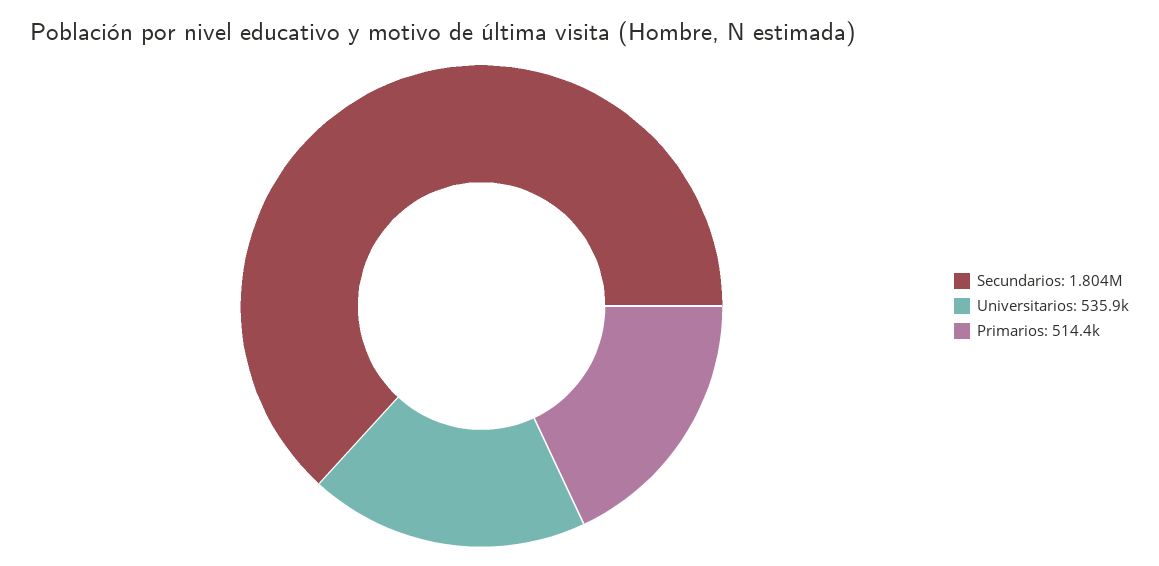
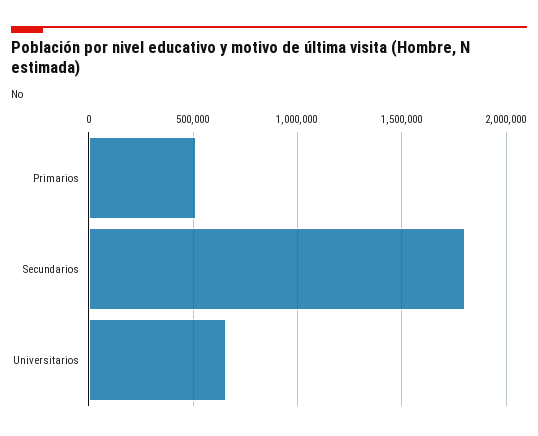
  {
    "Secundarios": 1804000,
-   "Universitarios": 535900,
+   "Universitarios": 650000,
    "Primarios": 514400
  }

